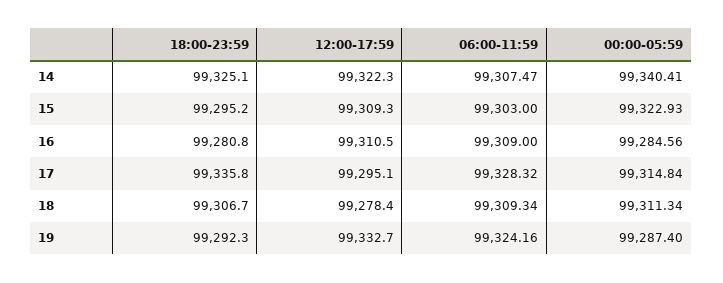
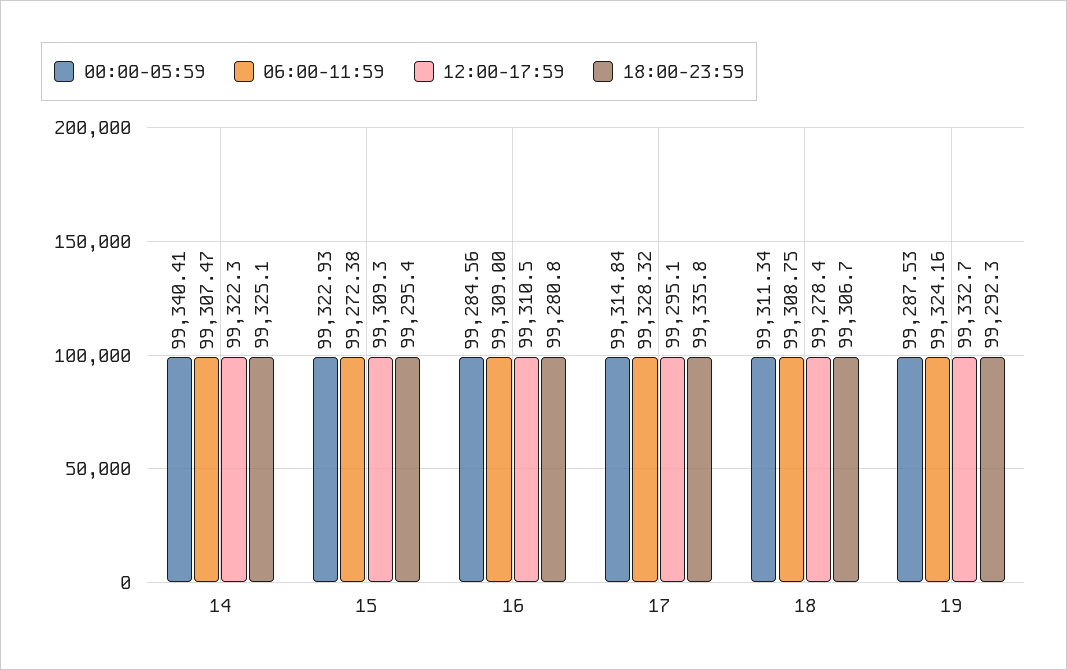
  {
    "18:00-23:59": {
      "14": 99325.1,
-     "15": 99295.2,
+     "15": 99295.4,
      "16": 99280.8,
      "17": 99335.8,
      "18": 99306.7,
      "19": 99292.3
    },
    "12:00-17:59": {
      "14": 99322.3,
      "15": 99309.3,
      "16": 99310.5,
      "17": 99295.1,
      "18": 99278.4,
      "19": 99332.7
    },
    "06:00-11:59": {
      "14": 99307.47,
-     "15": 99303,
+     "15": 99272.38,
      "16": 99309,
      "17": 99328.32,
-     "18": 99309.34,
+     "18": 99308.75,
      "19": 99324.16
    },
    "00:00-05:59": {
      "14": 99340.41,
      "15": 99322.93,
      "16": 99284.56,
      "17": 99314.84,
      "18": 99311.34,
-     "19": 99287.4
+     "19": 99287.53
    }
  }

